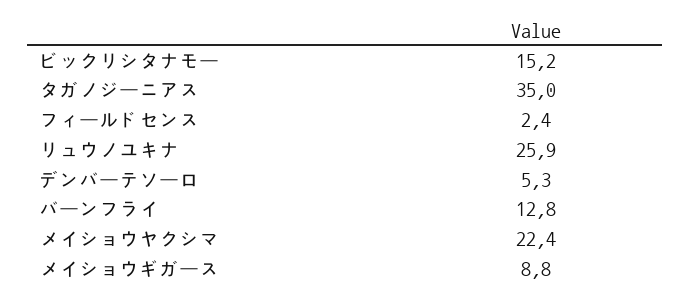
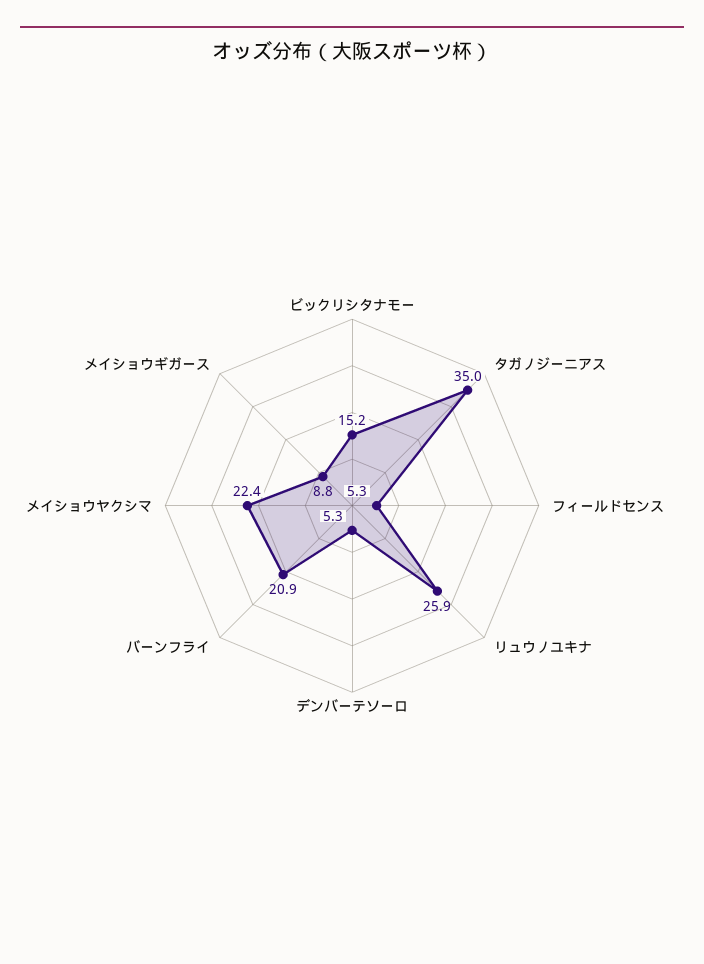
  {
    "ビックリシタナモー": 15.2,
    "タガノジーニアス": 35,
-   "フィールドセンス": 2.4,
+   "フィールドセンス": 5.3,
    "リュウノユキナ": 25.9,
    "デンバーテソーロ": 5.3,
-   "バーンフライ": 12.8,
+   "バーンフライ": 20.9,
    "メイショウヤクシマ": 22.4,
    "メイショウギガース": 8.8
  }

